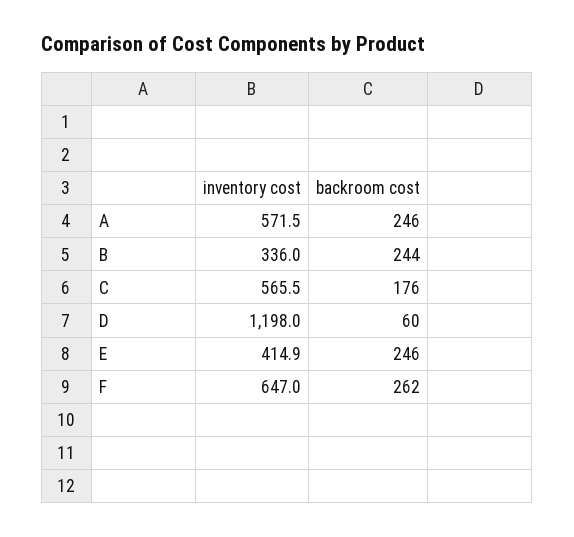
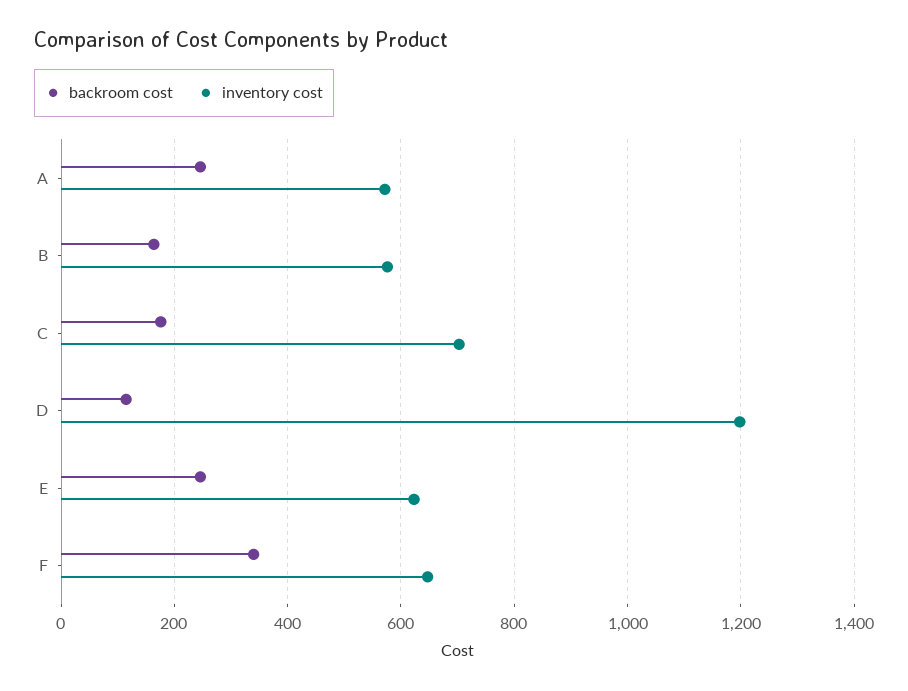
  {
    "inventory cost": {
      "A": 571.5,
-     "B": 336,
+     "B": 580,
-     "C": 565.5,
+     "C": 700,
      "D": 1198,
-     "E": 414.9,
+     "E": 620,
      "F": 647
    },
    "backroom cost": {
      "A": 246,
-     "B": 244,
+     "B": 160,
      "C": 176,
-     "D": 60,
+     "D": 120,
      "E": 246,
-     "F": 262
+     "F": 340
    }
  }

